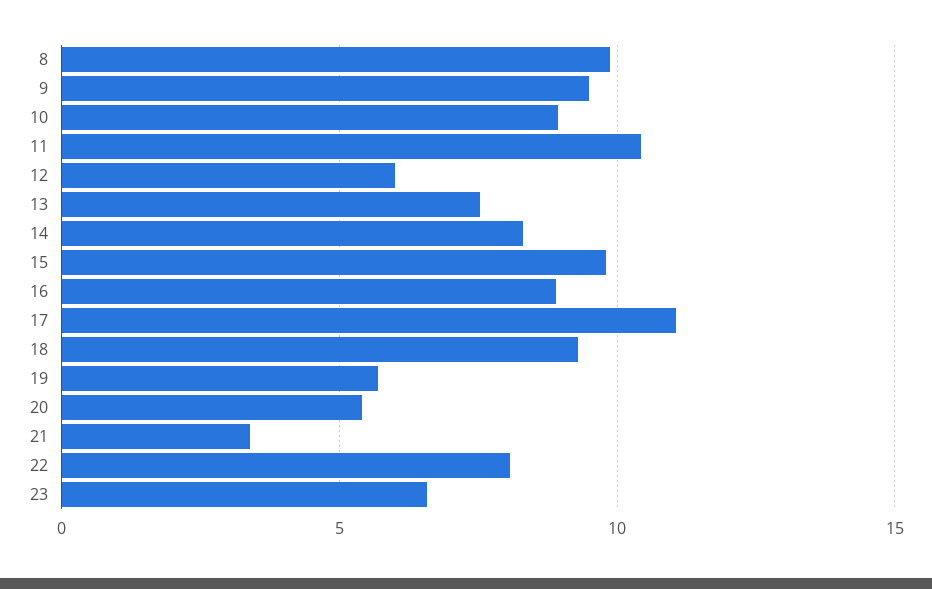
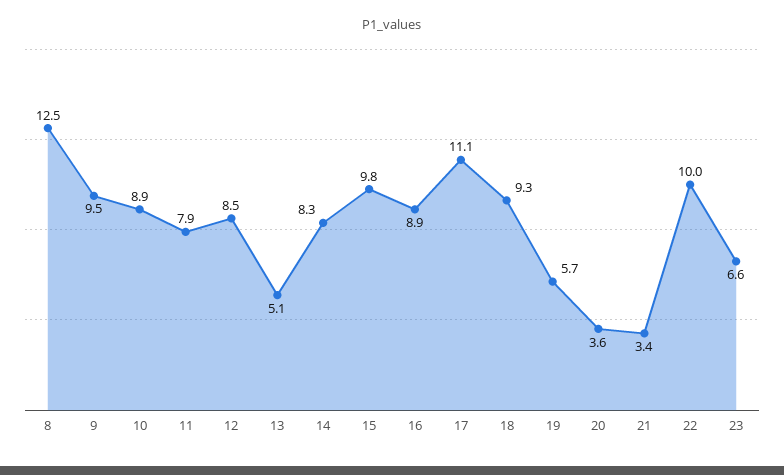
  {
-   "8": 10,
+   "8": 12.5,
    "9": 9.5,
    "10": 8.9,
-   "11": 10.5,
+   "11": 7.9,
-   "12": 6,
+   "12": 8.5,
-   "13": 7.5,
+   "13": 5.1,
    "14": 8.3,
    "15": 9.8,
    "16": 8.9,
    "17": 11.1,
    "18": 9.3,
    "19": 5.7,
-   "20": 5.5,
+   "20": 3.6,
    "21": 3.4,
-   "22": 8,
+   "22": 10,
    "23": 6.6
  }

